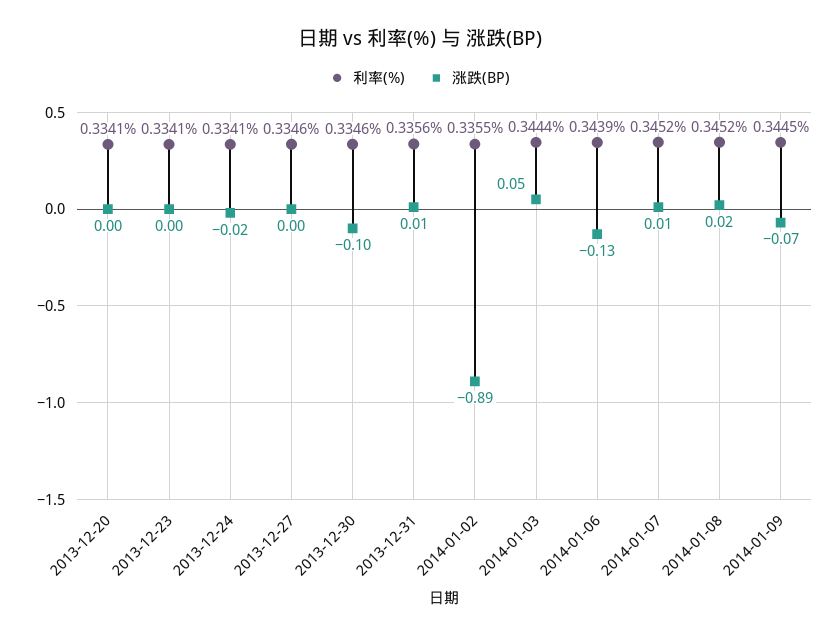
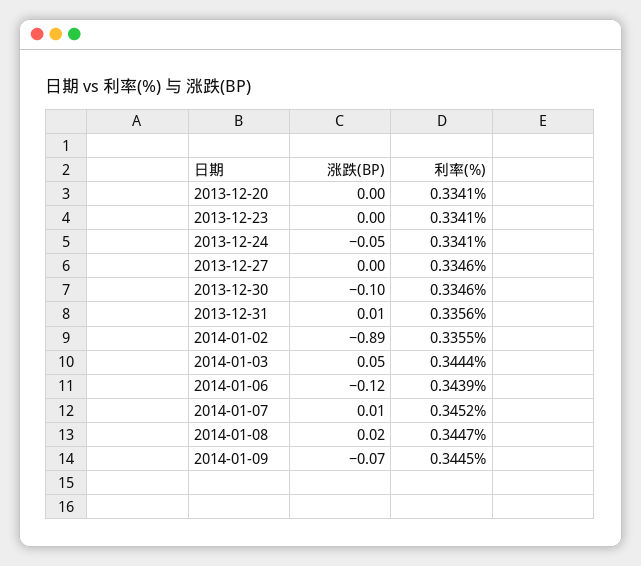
  {
    "利率(%)": {
      "2013-12-20": 0.3341,
      "2013-12-23": 0.3341,
      "2013-12-24": 0.3341,
      "2013-12-27": 0.3346,
      "2013-12-30": 0.3346,
      "2013-12-31": 0.3356,
      "2014-01-02": 0.3355,
      "2014-01-03": 0.3444,
      "2014-01-06": 0.3439,
      "2014-01-07": 0.3452,
-     "2014-01-08": 0.3452,
+     "2014-01-08": 0.3447,
      "2014-01-09": 0.3445
    },
    "涨跌(BP)": {
      "2013-12-20": 0,
      "2013-12-23": 0,
-     "2013-12-24": -0.02,
+     "2013-12-24": -0.05,
      "2013-12-27": 0,
      "2013-12-30": -0.1,
      "2013-12-31": 0.01,
      "2014-01-02": -0.89,
      "2014-01-03": 0.05,
-     "2014-01-06": -0.13,
+     "2014-01-06": -0.12,
      "2014-01-07": 0.01,
      "2014-01-08": 0.02,
      "2014-01-09": -0.07
    }
  }

